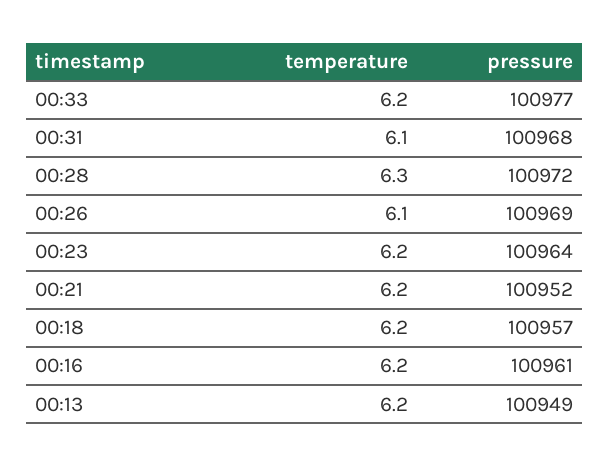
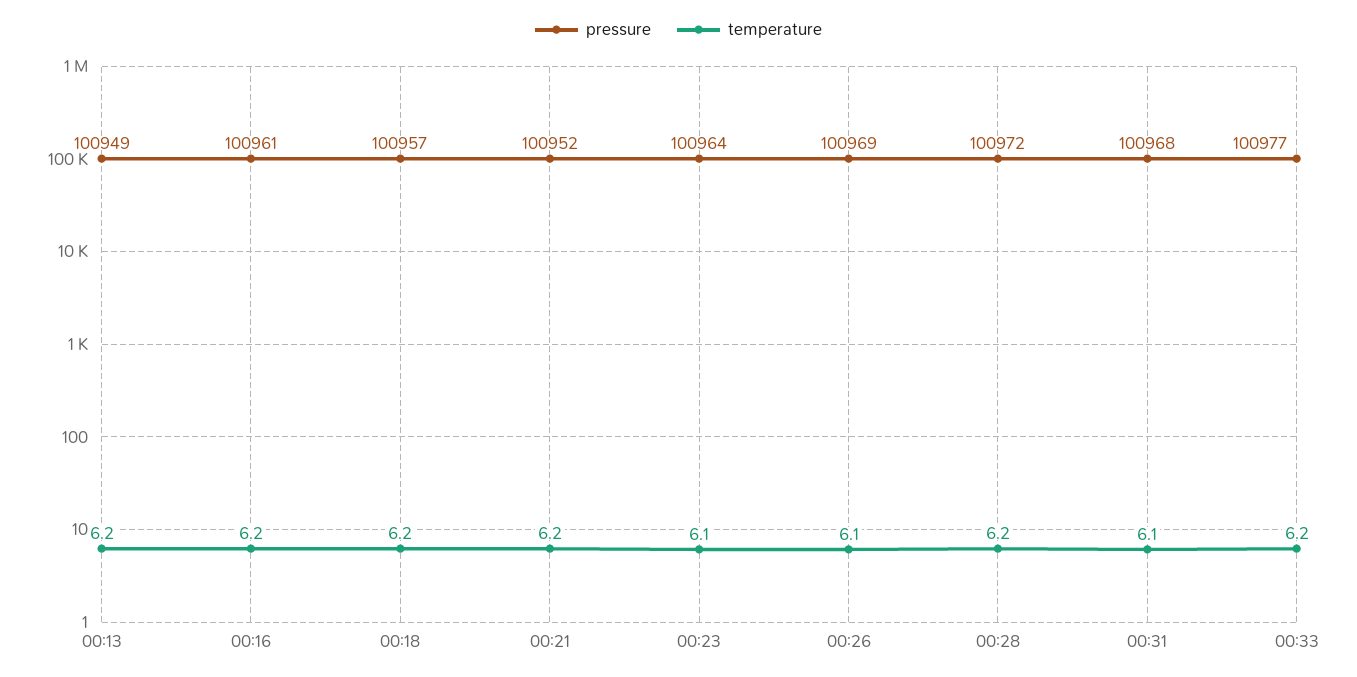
  {
    "temperature": {
      "00:33": 6.2,
      "00:31": 6.1,
-     "00:28": 6.3,
+     "00:28": 6.2,
      "00:26": 6.1,
-     "00:23": 6.2,
+     "00:23": 6.1,
      "00:21": 6.2,
      "00:18": 6.2,
      "00:16": 6.2,
      "00:13": 6.2
    },
    "pressure": {
      "00:33": 100977,
      "00:31": 100968,
      "00:28": 100972,
      "00:26": 100969,
      "00:23": 100964,
      "00:21": 100952,
      "00:18": 100957,
      "00:16": 100961,
      "00:13": 100949
    }
  }

